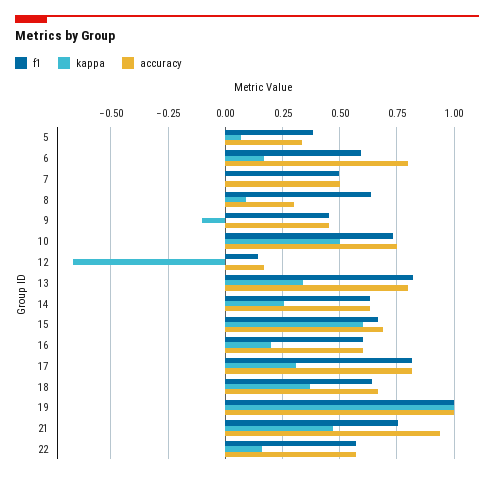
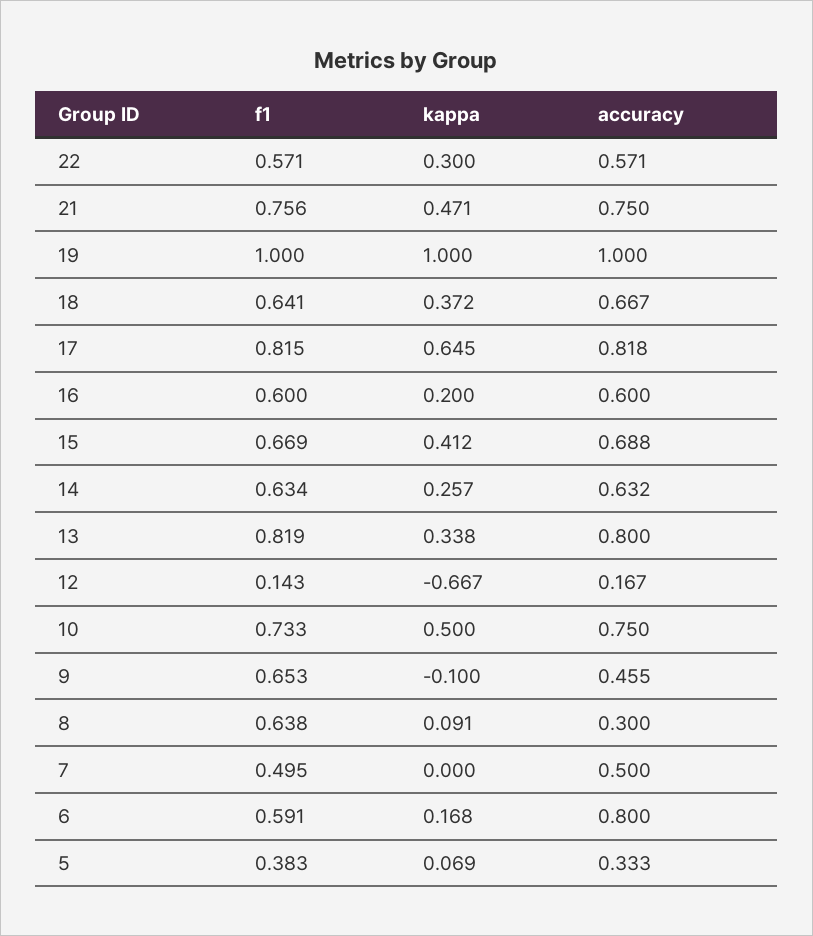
  {
    "f1": {
      "5": 0.383,
      "6": 0.591,
      "7": 0.495,
      "8": 0.638,
-     "9": 0.45,
+     "9": 0.653,
      "10": 0.733,
      "12": 0.143,
      "13": 0.819,
      "14": 0.634,
      "15": 0.669,
      "16": 0.6,
      "17": 0.815,
      "18": 0.641,
      "19": 1,
      "21": 0.756,
      "22": 0.571
    },
    "kappa": {
      "5": 0.069,
      "6": 0.168,
      "7": 0,
      "8": 0.091,
      "9": -0.1,
      "10": 0.5,
      "12": -0.667,
      "13": 0.338,
      "14": 0.257,
-     "15": 0.6,
+     "15": 0.412,
      "16": 0.2,
-     "17": 0.3,
+     "17": 0.645,
      "18": 0.372,
      "19": 1,
      "21": 0.471,
-     "22": 0.15
+     "22": 0.3
    },
    "accuracy": {
      "5": 0.333,
      "6": 0.8,
      "7": 0.5,
      "8": 0.3,
      "9": 0.455,
      "10": 0.75,
      "12": 0.167,
      "13": 0.8,
      "14": 0.632,
      "15": 0.688,
      "16": 0.6,
      "17": 0.818,
      "18": 0.667,
      "19": 1,
-     "21": 0.95,
+     "21": 0.75,
      "22": 0.571
    }
  }

